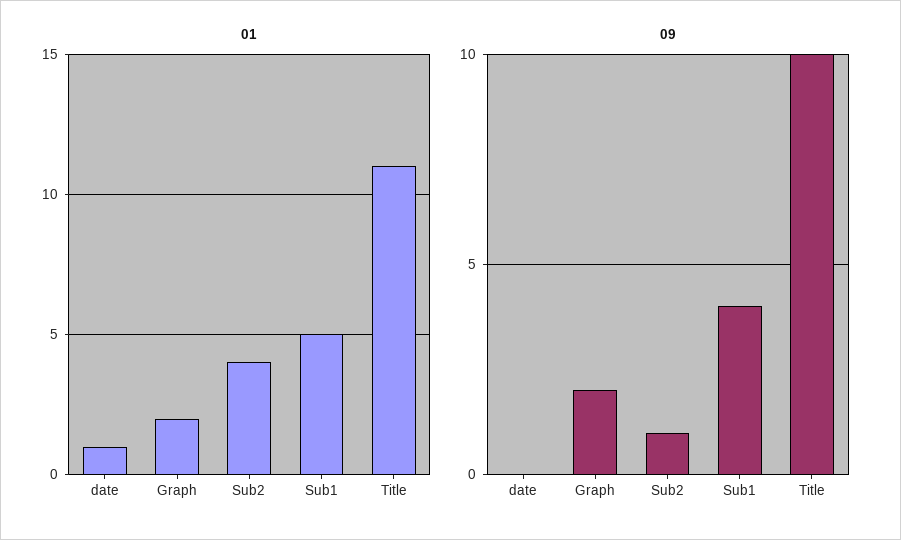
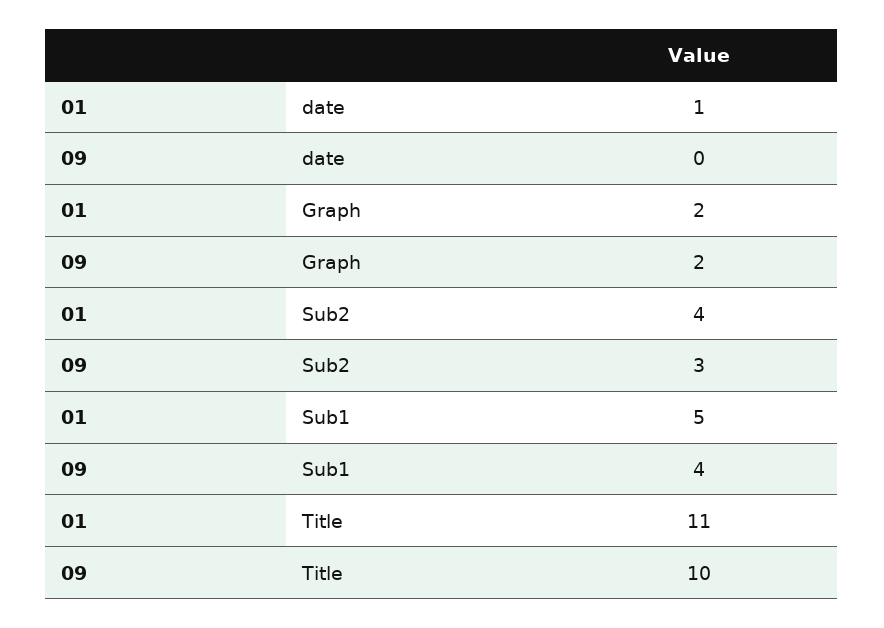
  {
    "01": {
      "date": 1,
      "Graph": 2,
      "Sub2": 4,
      "Sub1": 5,
      "Title": 11
    },
    "09": {
      "date": 0,
      "Graph": 2,
-     "Sub2": 1,
+     "Sub2": 3,
      "Sub1": 4,
      "Title": 10
    }
  }

